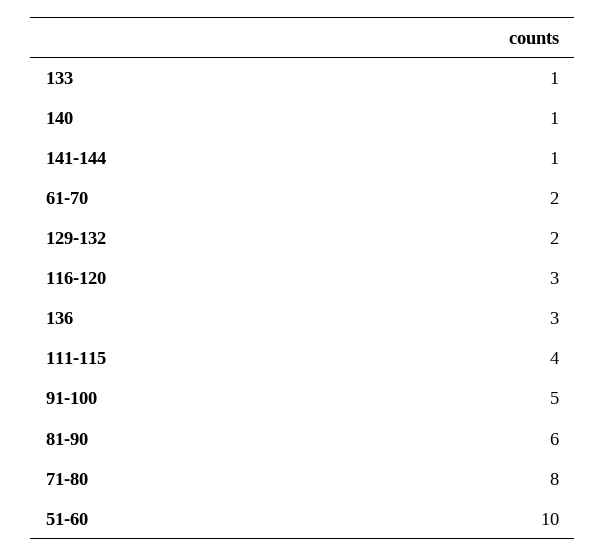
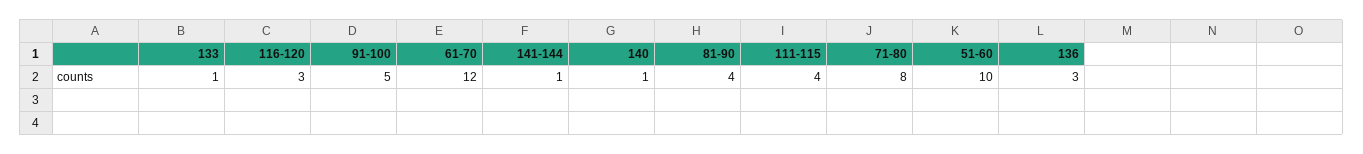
  {
    "133": 1,
    "140": 1,
    "141-144": 1,
-   "61-70": 2,
+   "61-70": 12,
-   "129-132": 2,
    "116-120": 3,
    "136": 3,
    "111-115": 4,
    "91-100": 5,
-   "81-90": 6,
+   "81-90": 4,
    "71-80": 8,
    "51-60": 10
  }

